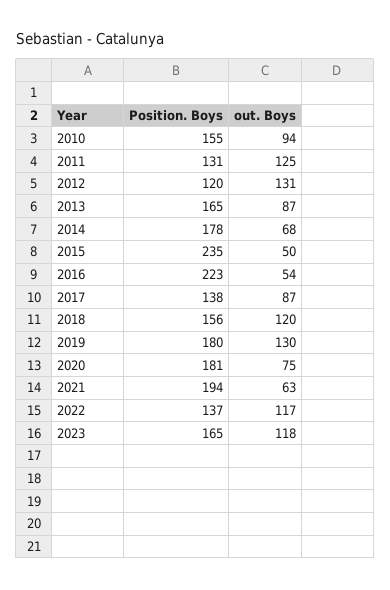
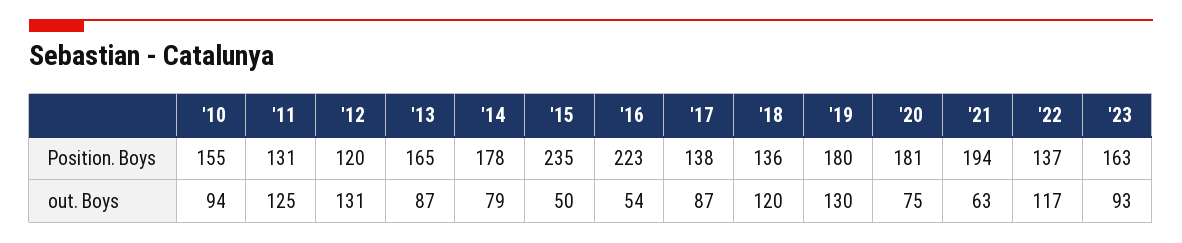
  {
    "Position. Boys": {
      "2010": 155,
      "2011": 131,
      "2012": 120,
      "2013": 165,
      "2014": 178,
      "2015": 235,
      "2016": 223,
      "2017": 138,
-     "2018": 156,
+     "2018": 136,
      "2019": 180,
      "2020": 181,
      "2021": 194,
      "2022": 137,
-     "2023": 165
+     "2023": 163
    },
    "out. Boys": {
      "2010": 94,
      "2011": 125,
      "2012": 131,
      "2013": 87,
-     "2014": 68,
+     "2014": 79,
      "2015": 50,
      "2016": 54,
      "2017": 87,
      "2018": 120,
      "2019": 130,
      "2020": 75,
      "2021": 63,
      "2022": 117,
-     "2023": 118
+     "2023": 93
    }
  }

